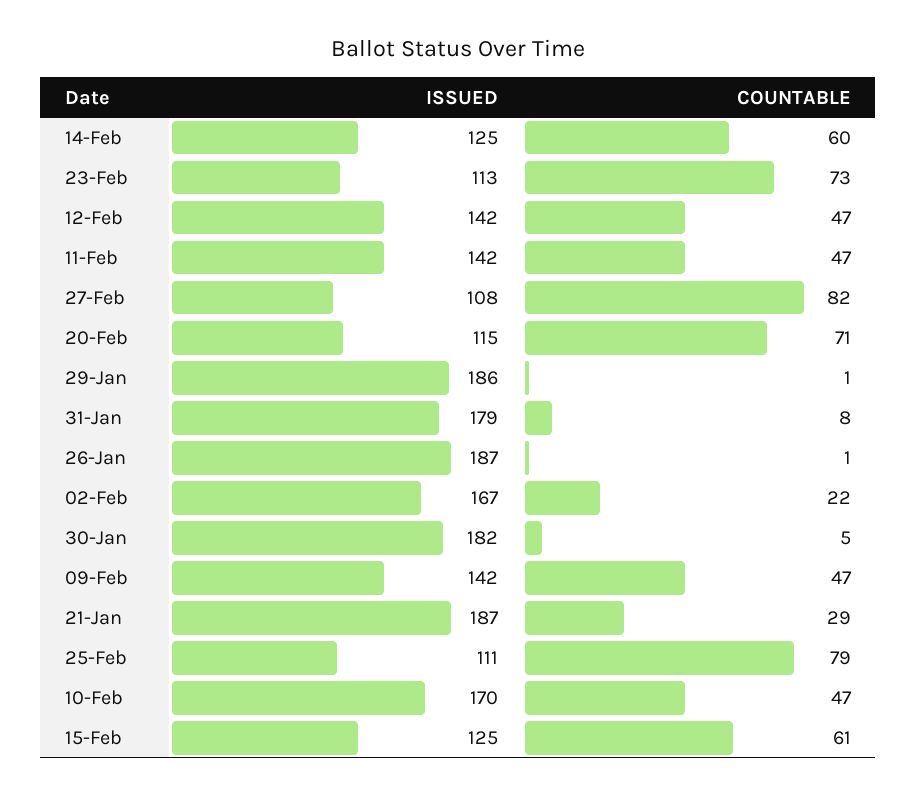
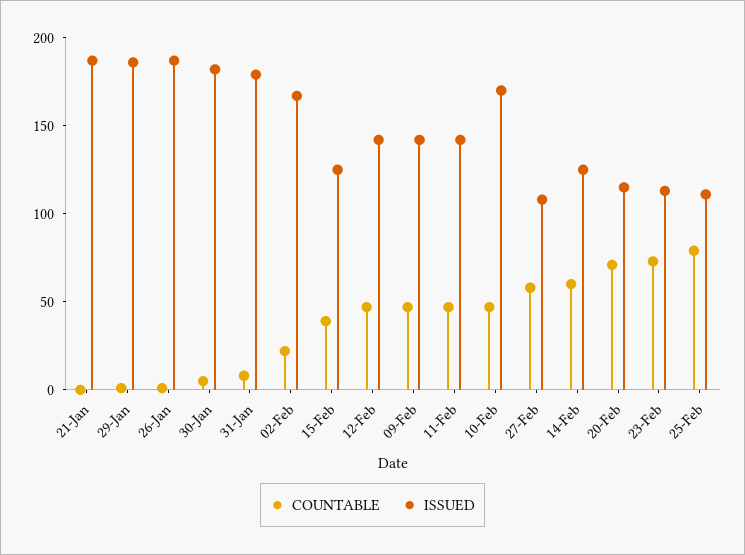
  {
    "ISSUED": {
      "14-Feb": 125,
      "23-Feb": 113,
      "12-Feb": 142,
      "11-Feb": 142,
      "27-Feb": 108,
      "20-Feb": 115,
      "29-Jan": 186,
      "31-Jan": 179,
      "26-Jan": 187,
      "02-Feb": 167,
      "30-Jan": 182,
      "09-Feb": 142,
      "21-Jan": 187,
      "25-Feb": 111,
      "10-Feb": 170,
      "15-Feb": 125
    },
    "COUNTABLE": {
      "14-Feb": 60,
      "23-Feb": 73,
      "12-Feb": 47,
      "11-Feb": 47,
-     "27-Feb": 82,
+     "27-Feb": 60,
      "20-Feb": 71,
      "29-Jan": 1,
      "31-Jan": 8,
      "26-Jan": 1,
      "02-Feb": 22,
      "30-Jan": 5,
      "09-Feb": 47,
-     "21-Jan": 29,
+     "21-Jan": 0,
      "25-Feb": 79,
      "10-Feb": 47,
-     "15-Feb": 61
+     "15-Feb": 40
    }
  }

